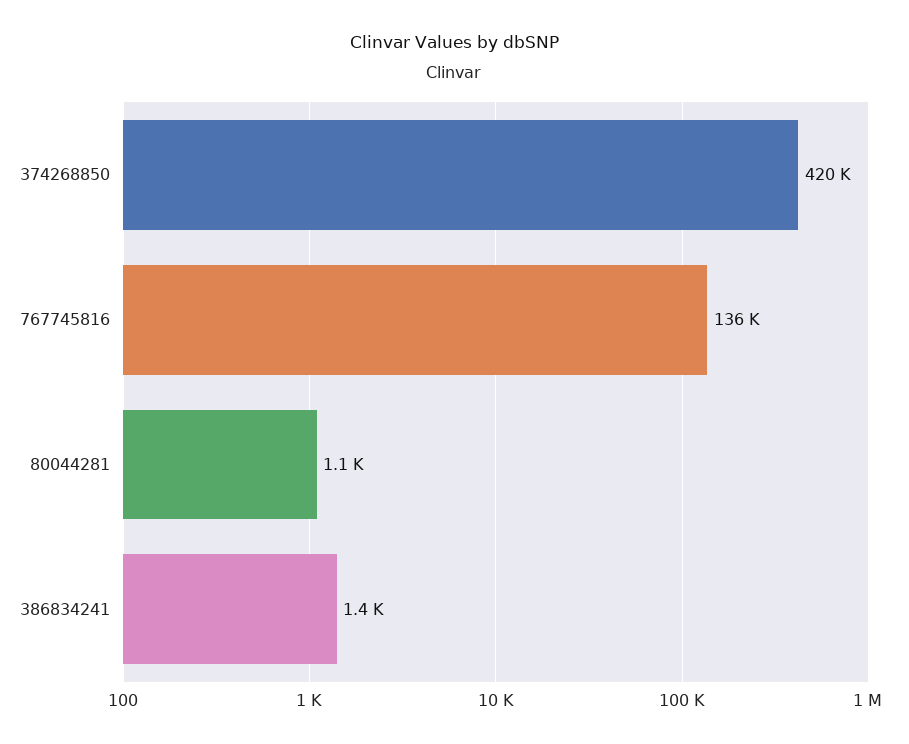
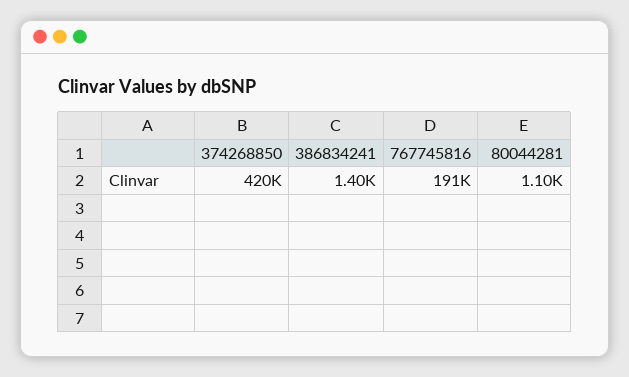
  {
    "374268850": 420000,
-   "767745816": 136000,
+   "767745816": 191000,
    "80044281": 1100,
    "386834241": 1400
  }

